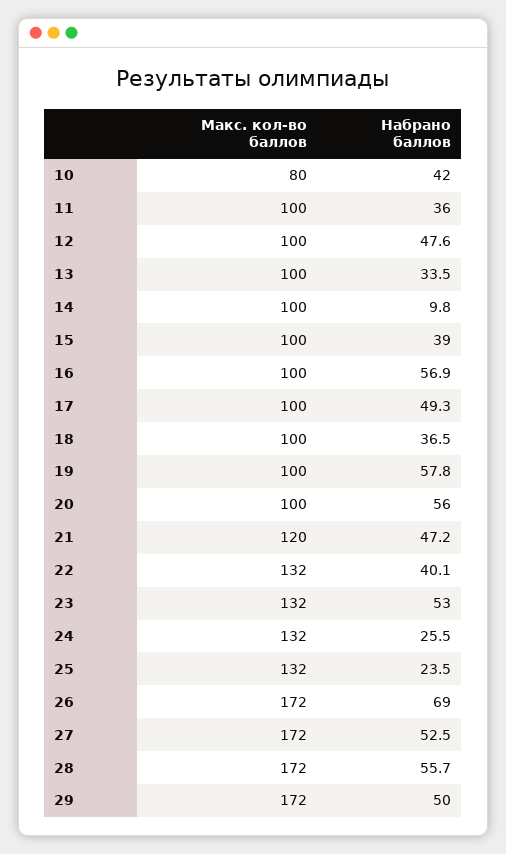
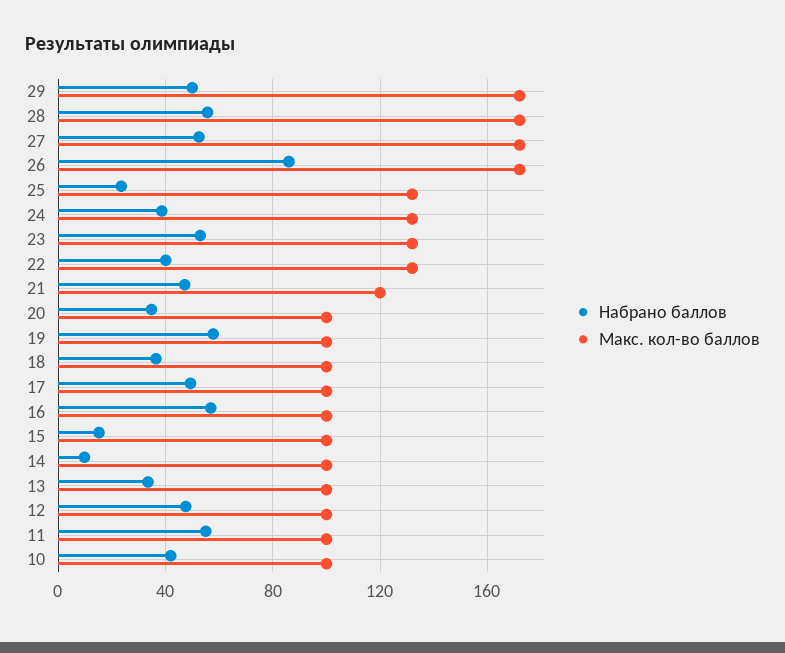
  {
    "Макс. кол-во баллов": {
-     "10": 80,
+     "10": 100,
      "11": 100,
      "12": 100,
      "13": 100,
      "14": 100,
      "15": 100,
      "16": 100,
      "17": 100,
      "18": 100,
      "19": 100,
      "20": 100,
      "21": 120,
      "22": 132,
      "23": 132,
      "24": 132,
      "25": 132,
      "26": 172,
      "27": 172,
      "28": 172,
      "29": 172
    },
    "Набрано баллов": {
      "10": 42,
-     "11": 36,
+     "11": 55,
      "12": 47.6,
      "13": 33.5,
      "14": 9.8,
-     "15": 39,
+     "15": 15,
      "16": 56.9,
      "17": 49.3,
      "18": 36.5,
      "19": 57.8,
-     "20": 56,
+     "20": 35,
      "21": 47.2,
      "22": 40.1,
      "23": 53,
-     "24": 25.5,
+     "24": 40,
      "25": 23.5,
-     "26": 69,
+     "26": 85,
      "27": 52.5,
      "28": 55.7,
      "29": 50
    }
  }

